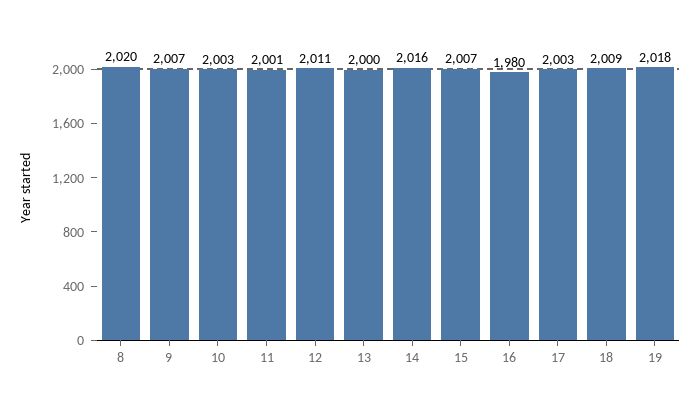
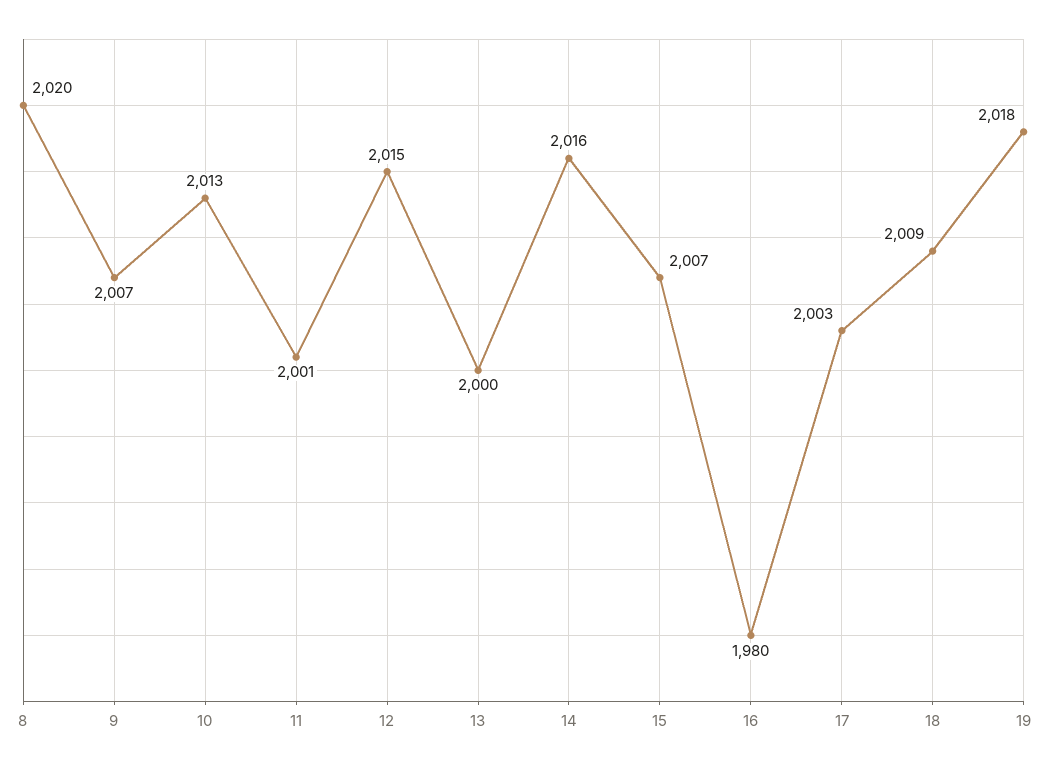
  {
    "8": 2020,
    "9": 2007,
-   "10": 2003,
+   "10": 2013,
    "11": 2001,
-   "12": 2011,
+   "12": 2015,
    "13": 2000,
    "14": 2016,
    "15": 2007,
    "16": 1980,
    "17": 2003,
    "18": 2009,
    "19": 2018
  }

